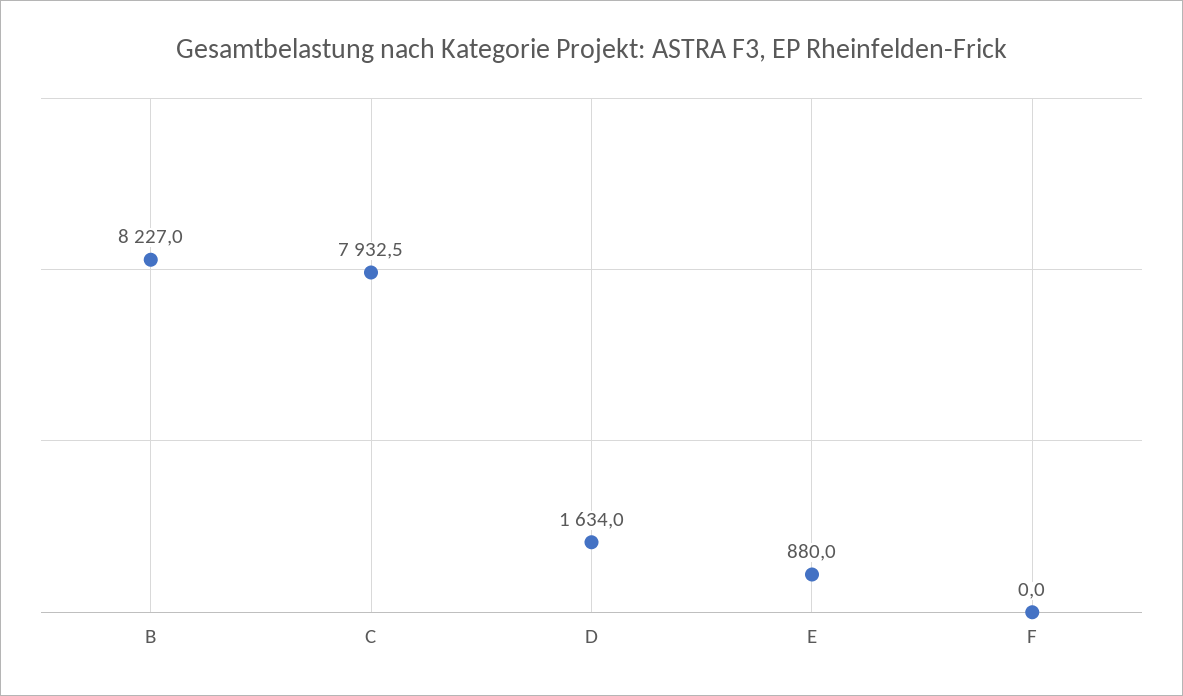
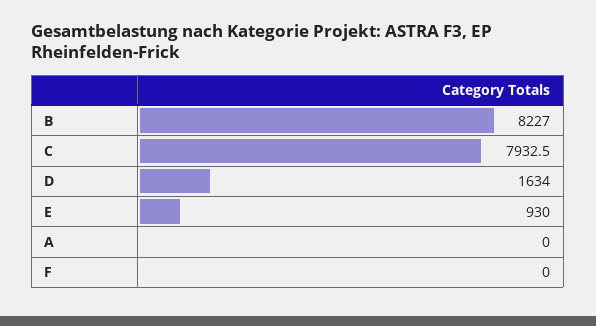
  {
    "B": 8227,
    "C": 7932.5,
    "D": 1634,
-   "E": 880,
+   "E": 930,
-   "F": 0
+   "F": 0,
+   "A": 0
  }

